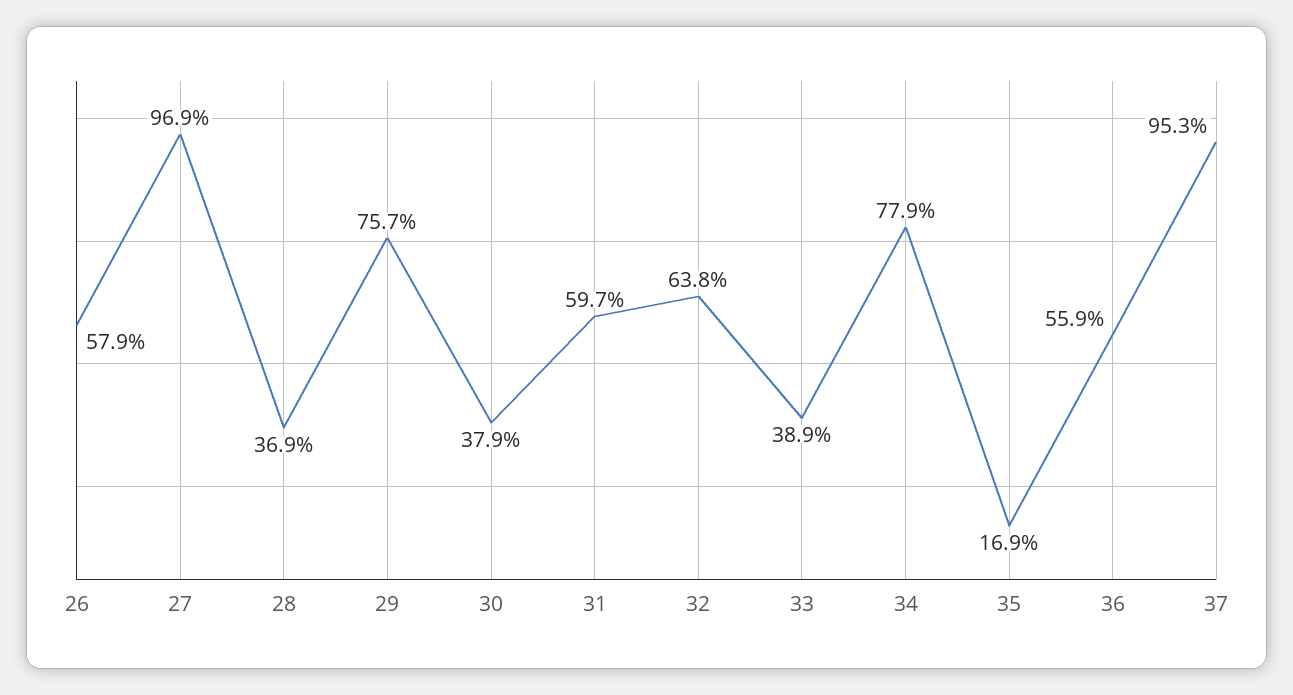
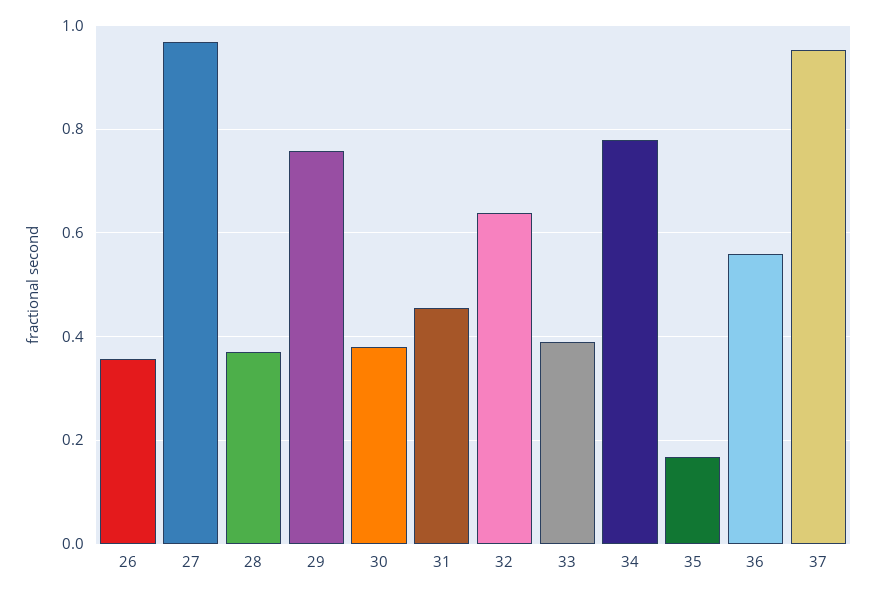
  {
-   "26": 0.579,
+   "26": 0.36,
    "27": 0.969,
    "28": 0.369,
    "29": 0.757,
    "30": 0.379,
-   "31": 0.597,
+   "31": 0.46,
    "32": 0.638,
    "33": 0.389,
    "34": 0.779,
    "35": 0.169,
    "36": 0.559,
    "37": 0.953
  }

